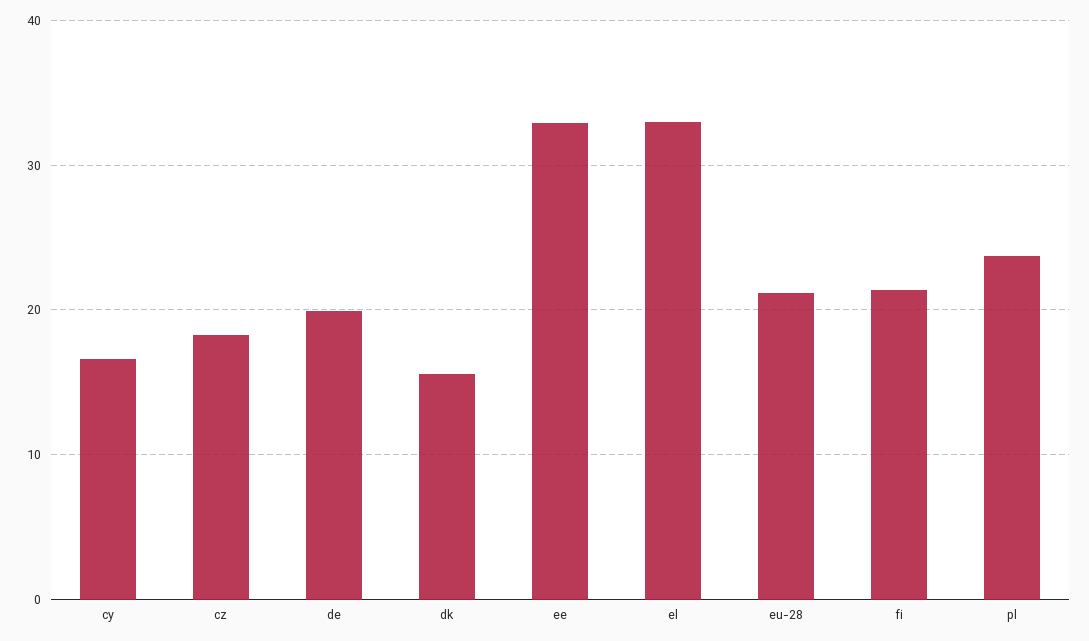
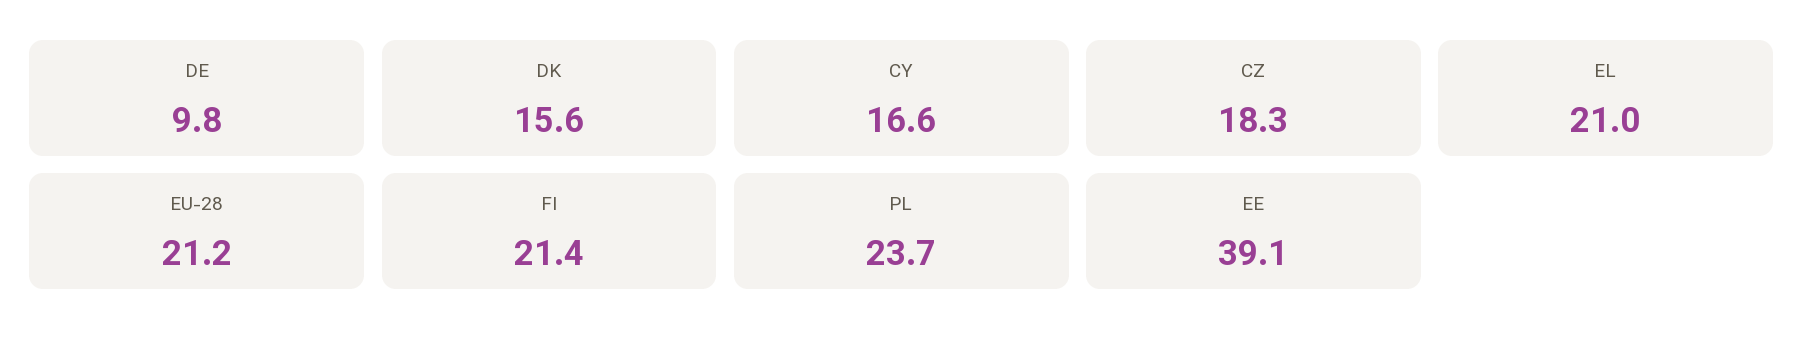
  {
    "cy": 16.6,
    "cz": 18.3,
-   "de": 20,
+   "de": 9.8,
    "dk": 15.6,
-   "ee": 33,
+   "ee": 39.1,
-   "el": 33,
+   "el": 21,
    "eu-28": 21.2,
    "fi": 21.4,
    "pl": 23.7
  }

